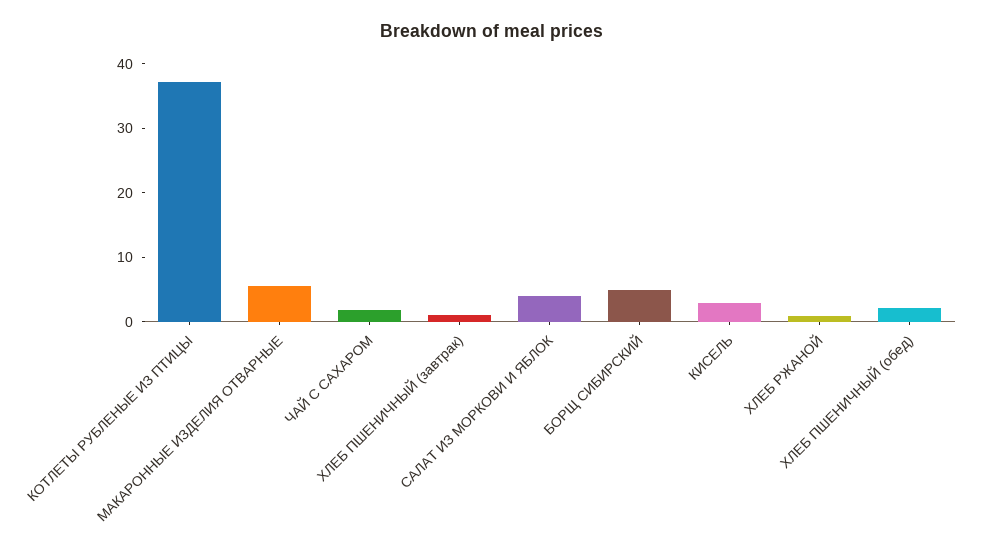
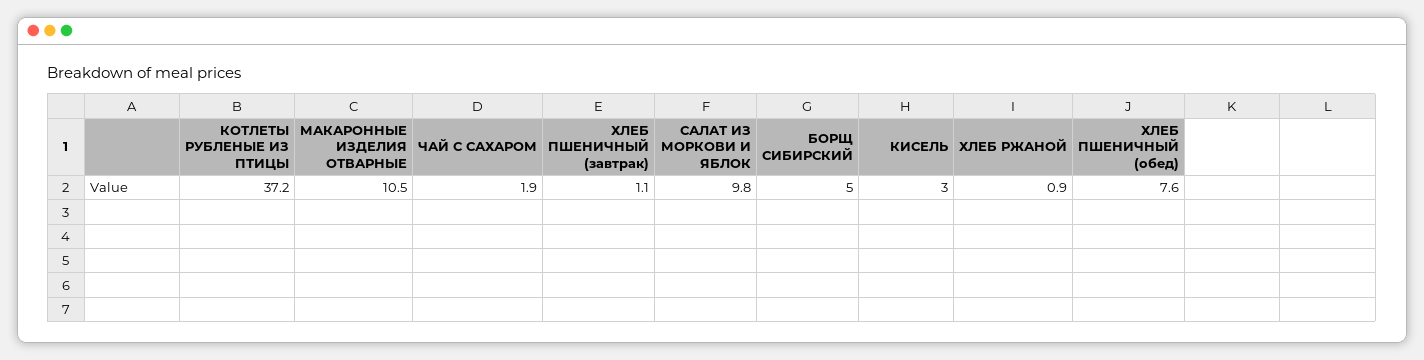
  {
    "КОТЛЕТЫ РУБЛЕНЫЕ ИЗ ПТИЦЫ": 37.2,
-   "МАКАРОННЫЕ ИЗДЕЛИЯ ОТВАРНЫЕ": 6,
+   "МАКАРОННЫЕ ИЗДЕЛИЯ ОТВАРНЫЕ": 10.5,
    "ЧАЙ С САХАРОМ": 1.9,
    "ХЛЕБ ПШЕНИЧНЫЙ (завтрак)": 1.1,
-   "САЛАТ ИЗ МОРКОВИ И ЯБЛОК": 4,
+   "САЛАТ ИЗ МОРКОВИ И ЯБЛОК": 9.8,
    "БОРЩ СИБИРСКИЙ": 5,
    "КИСЕЛЬ": 3,
    "ХЛЕБ РЖАНОЙ": 0.9,
-   "ХЛЕБ ПШЕНИЧНЫЙ (обед)": 2
+   "ХЛЕБ ПШЕНИЧНЫЙ (обед)": 7.6
  }

